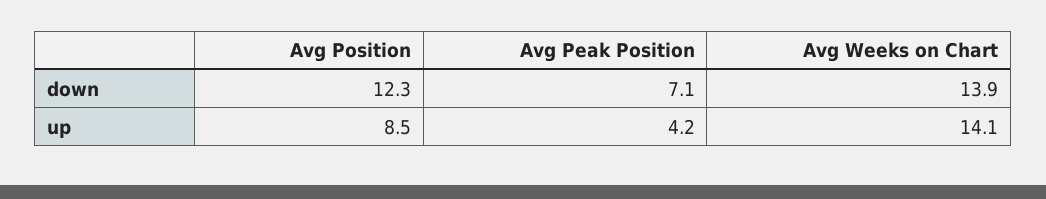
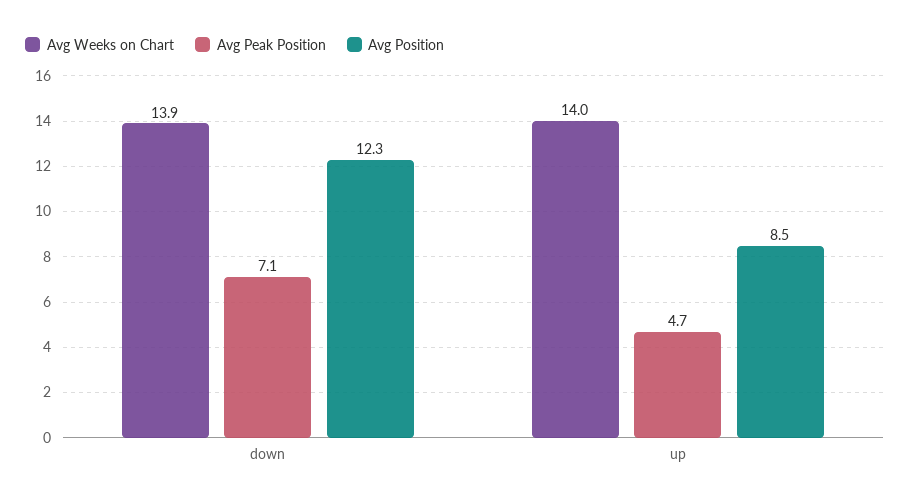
  {
    "Avg Position": {
      "down": 12.3,
      "up": 8.5
    },
    "Avg Peak Position": {
      "down": 7.1,
-     "up": 4.2
+     "up": 4.7
    },
    "Avg Weeks on Chart": {
      "down": 13.9,
-     "up": 14.1
+     "up": 14
    }
  }

